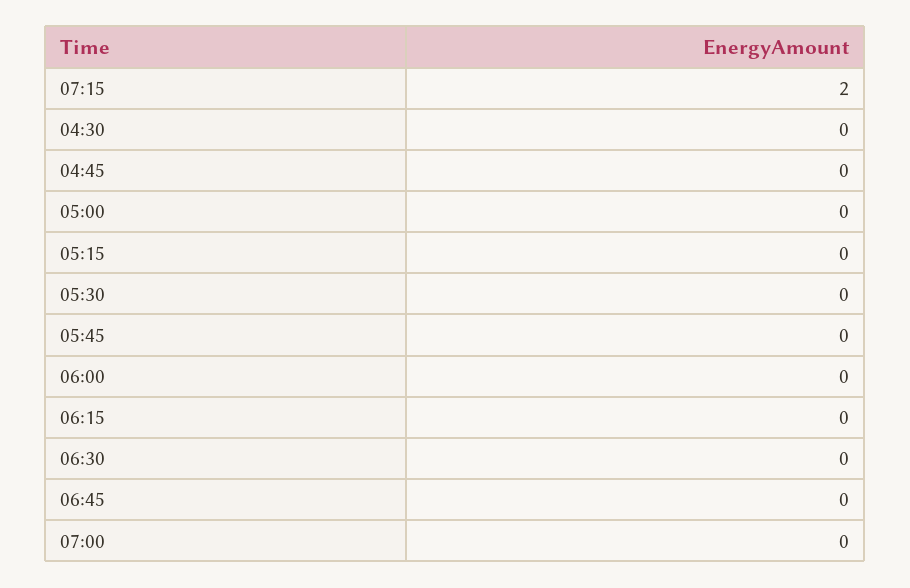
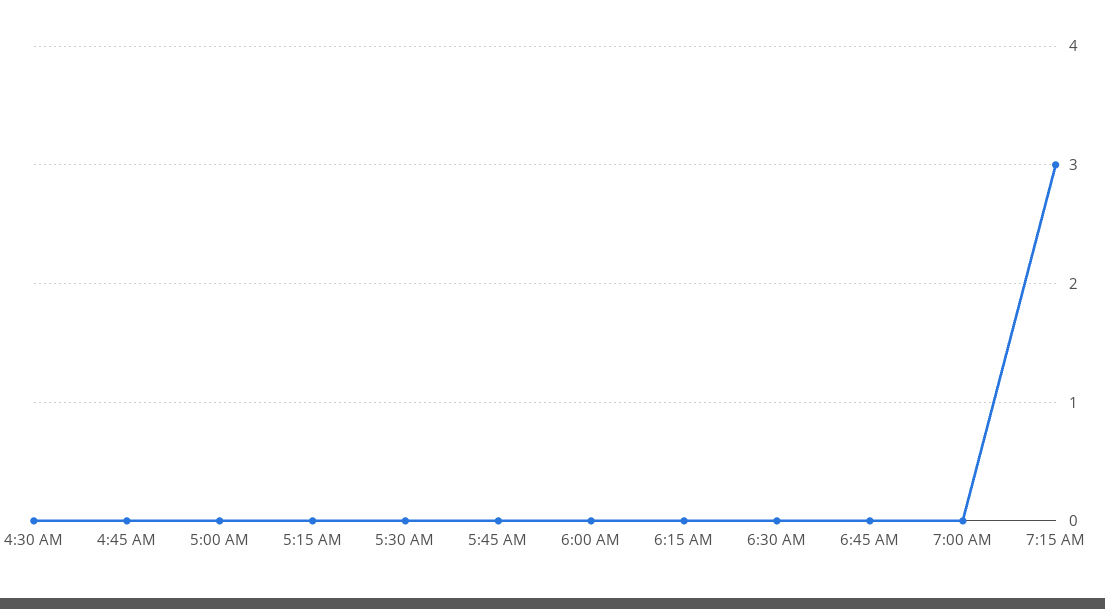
  {
-   "07:15": 2,
+   "07:15": 3,
    "04:30": 0,
    "04:45": 0,
    "05:00": 0,
    "05:15": 0,
    "05:30": 0,
    "05:45": 0,
    "06:00": 0,
    "06:15": 0,
    "06:30": 0,
    "06:45": 0,
    "07:00": 0
  }

